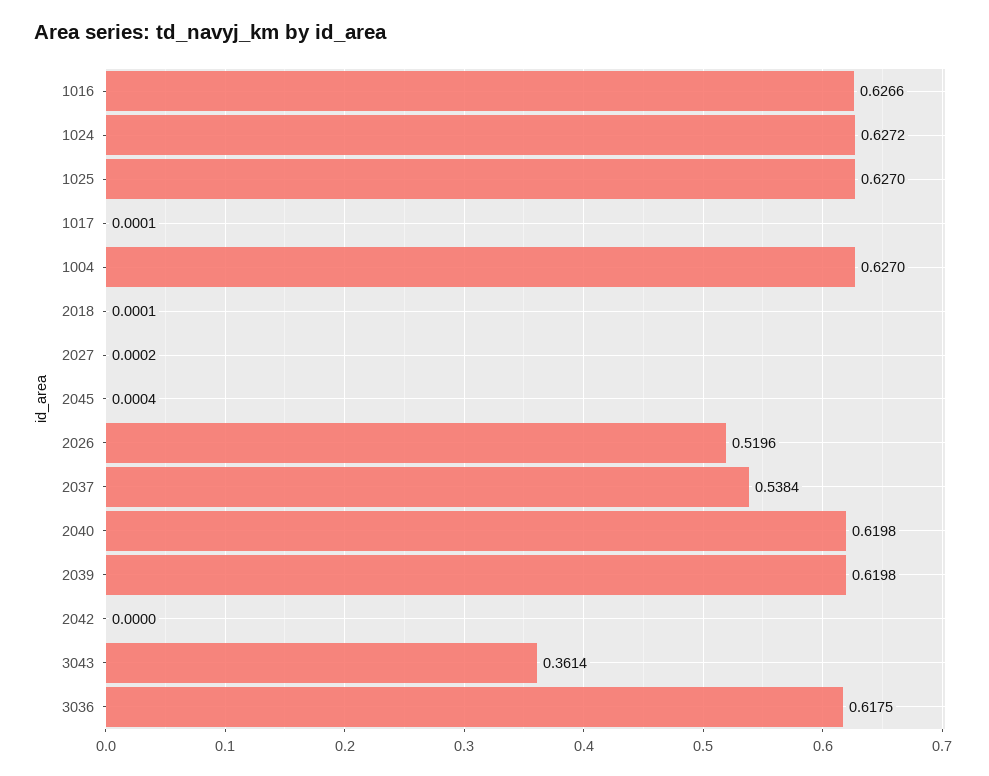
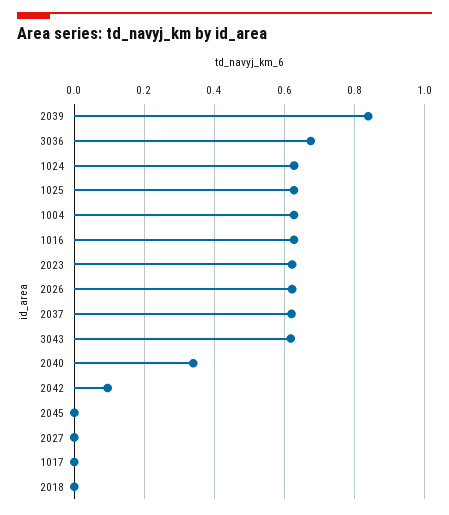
  {
    "1016": 0.6266,
    "1024": 0.6272,
    "1025": 0.627,
    "1017": 0.0001,
    "1004": 0.627,
    "2018": 0.0001,
    "2027": 0.0002,
    "2045": 0.0004,
-   "2026": 0.5196,
+   "2026": 0.62,
-   "2037": 0.5384,
+   "2037": 0.62,
-   "2040": 0.6198,
+   "2040": 0.34,
-   "2039": 0.6198,
+   "2039": 0.84,
-   "2042": 0,
+   "2042": 0.1,
-   "3043": 0.3614,
+   "3043": 0.62,
-   "3036": 0.6175
+   "3036": 0.68,
+   "2023": 0.62
  }

